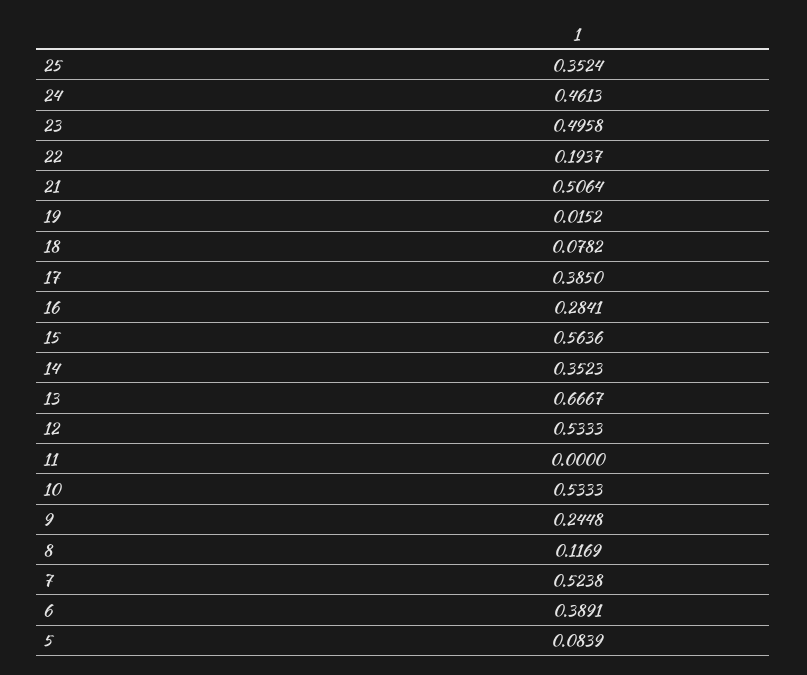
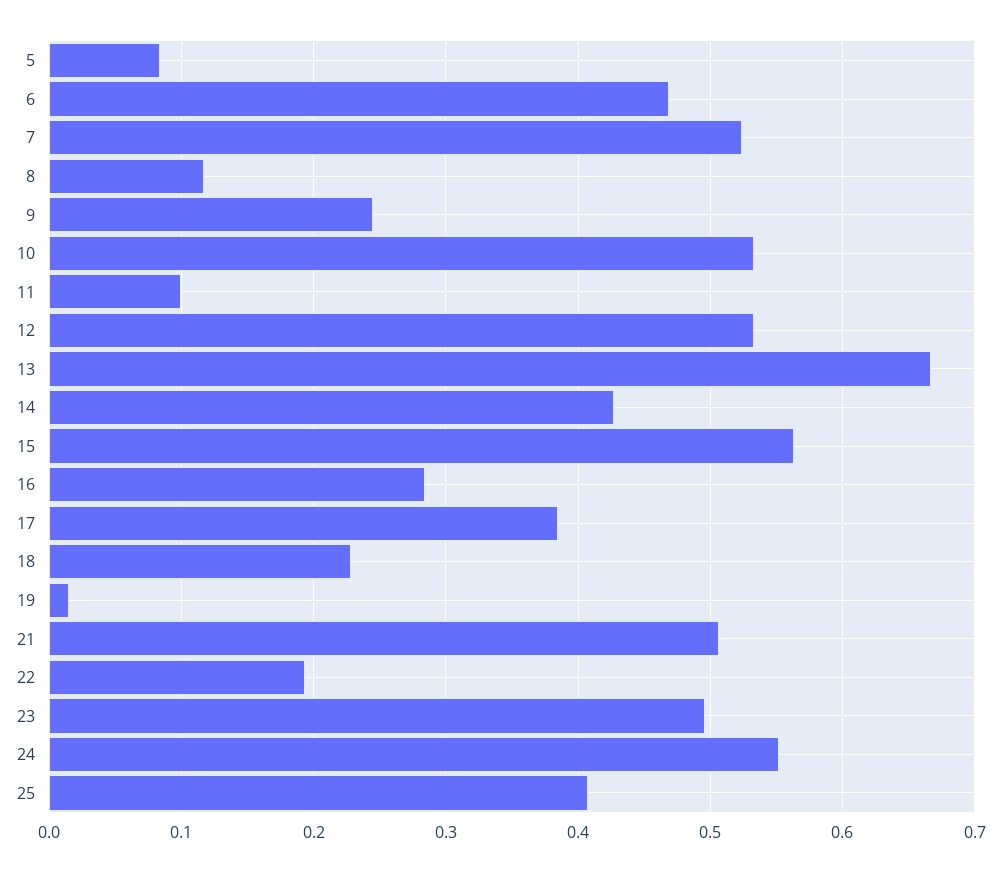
  {
-   "25": 0.3524,
+   "25": 0.41,
-   "24": 0.4613,
+   "24": 0.55,
    "23": 0.4958,
    "22": 0.1937,
    "21": 0.5064,
    "19": 0.0152,
-   "18": 0.0782,
+   "18": 0.23,
    "17": 0.385,
    "16": 0.2841,
    "15": 0.5636,
-   "14": 0.3523,
+   "14": 0.43,
    "13": 0.6667,
    "12": 0.5333,
-   "11": 0,
+   "11": 0.1,
    "10": 0.5333,
    "9": 0.2448,
    "8": 0.1169,
    "7": 0.5238,
-   "6": 0.3891,
+   "6": 0.47,
    "5": 0.0839
  }

